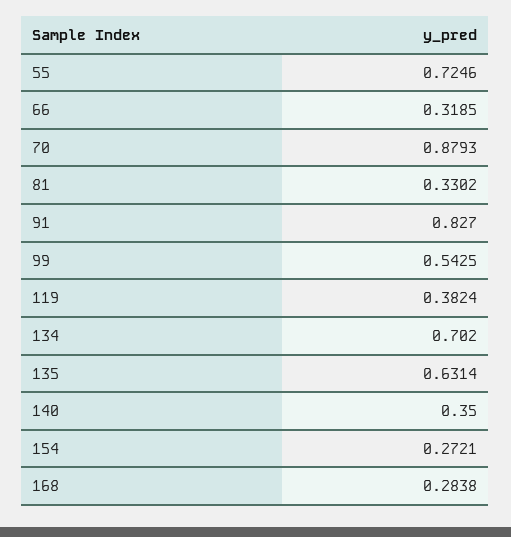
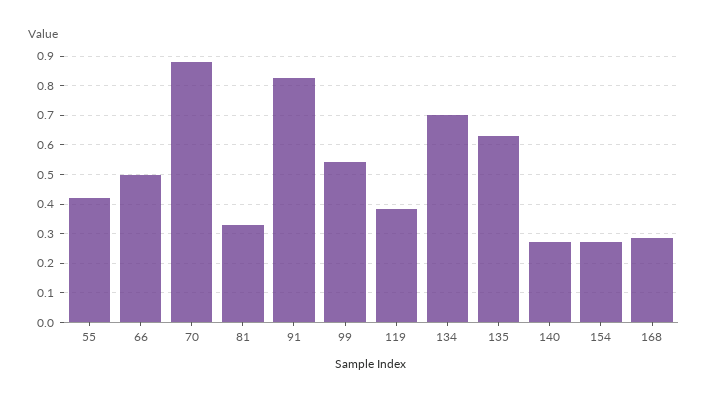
  {
-   "55": 0.7246,
+   "55": 0.425,
-   "66": 0.3185,
+   "66": 0.5,
    "70": 0.8793,
    "81": 0.3302,
    "91": 0.827,
    "99": 0.5425,
    "119": 0.3824,
    "134": 0.702,
    "135": 0.6314,
-   "140": 0.35,
+   "140": 0.275,
    "154": 0.2721,
    "168": 0.2838
  }

